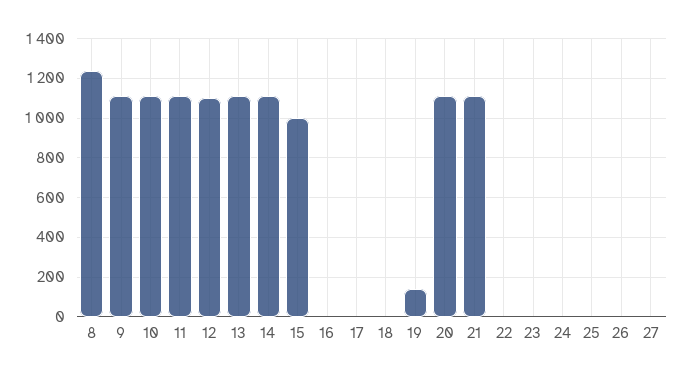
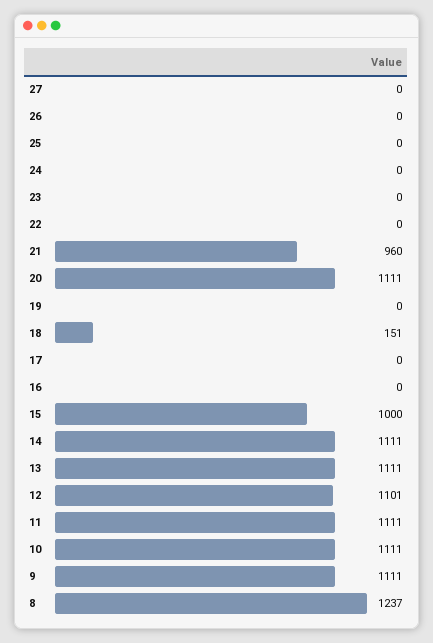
  {
    "8": 1237,
    "9": 1111,
    "10": 1111,
    "11": 1111,
    "12": 1101,
    "13": 1111,
    "14": 1111,
    "15": 1000,
    "16": 0,
    "17": 0,
-   "18": 0,
+   "18": 151,
-   "19": 150,
+   "19": 0,
    "20": 1111,
-   "21": 1100,
+   "21": 960,
    "22": 0,
    "23": 0,
    "24": 0,
    "25": 0,
    "26": 0,
    "27": 0
  }

